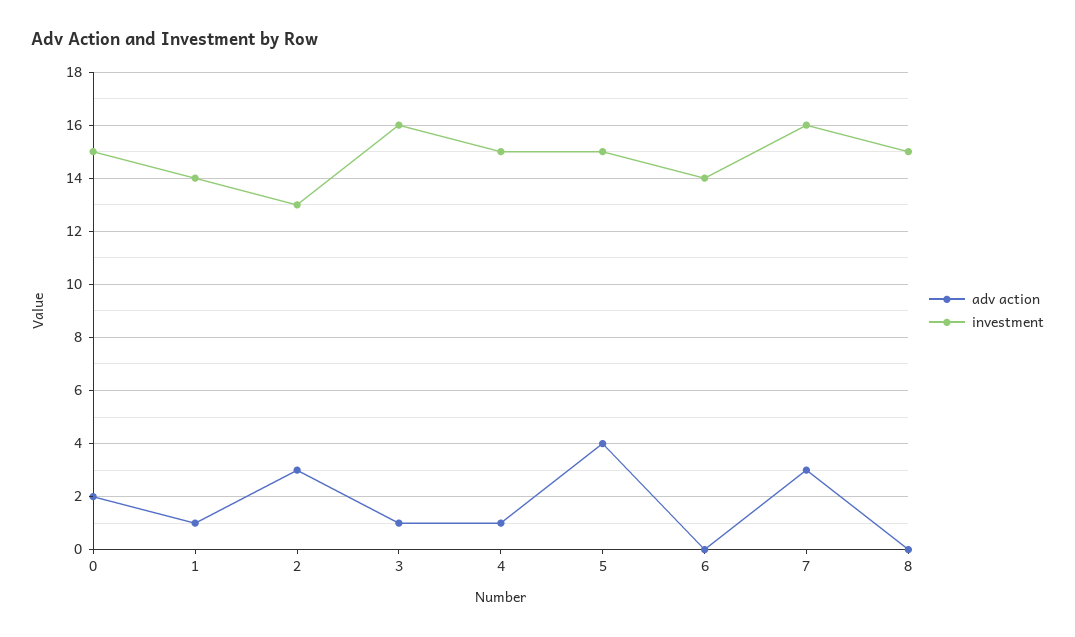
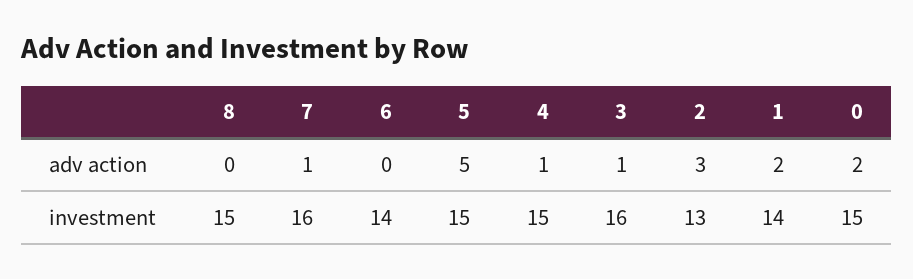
  {
    "adv action": {
      "0": 2,
-     "1": 1,
+     "1": 2,
      "2": 3,
      "3": 1,
      "4": 1,
-     "5": 4,
+     "5": 5,
      "6": 0,
-     "7": 3,
+     "7": 1,
      "8": 0
    },
    "investment": {
      "0": 15,
      "1": 14,
      "2": 13,
      "3": 16,
      "4": 15,
      "5": 15,
      "6": 14,
      "7": 16,
      "8": 15
    }
  }

